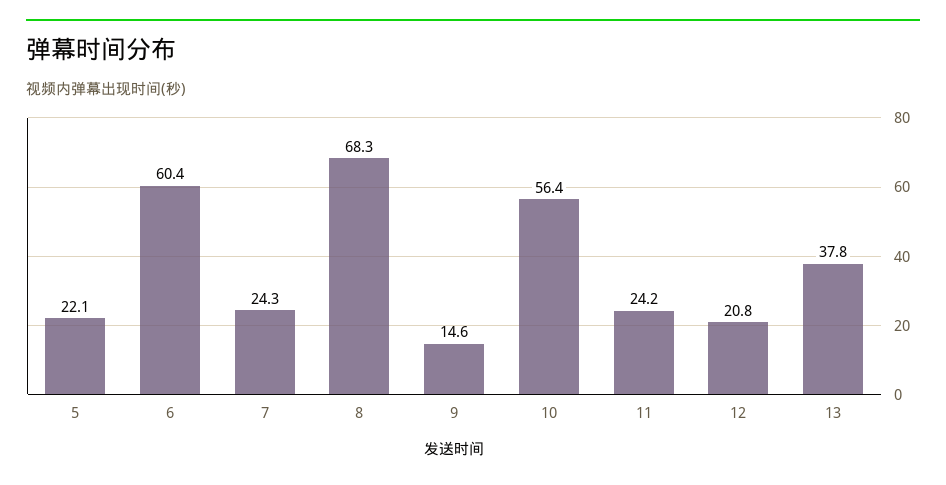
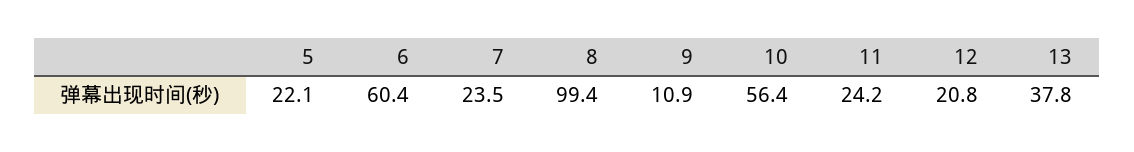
  {
    "5": 22.1,
    "6": 60.4,
-   "7": 24.3,
+   "7": 23.5,
-   "8": 68.3,
+   "8": 99.4,
-   "9": 14.6,
+   "9": 10.9,
    "10": 56.4,
    "11": 24.2,
    "12": 20.8,
    "13": 37.8
  }

